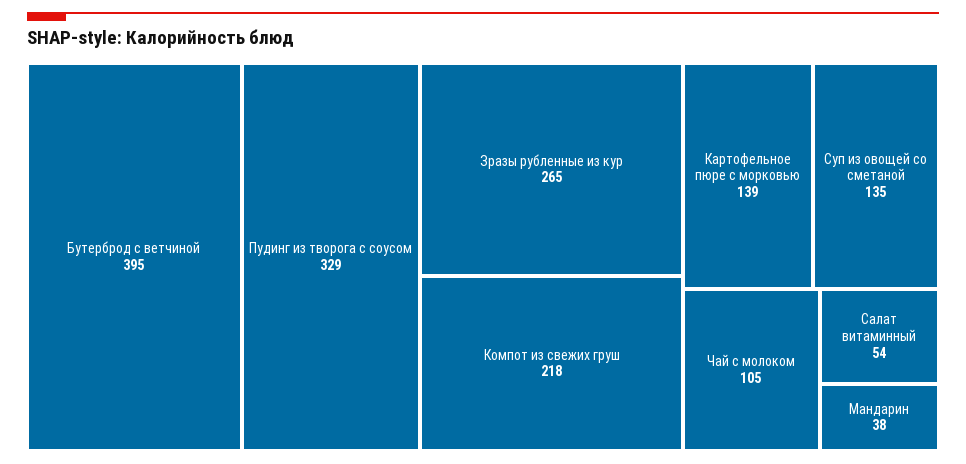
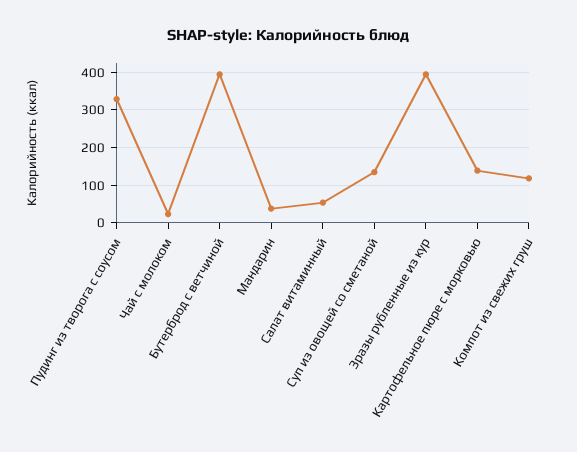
  {
    "Бутерброд с ветчиной": 395,
    "Пудинг из творога с соусом": 329,
-   "Зразы рубленные из кур": 265,
+   "Зразы рубленные из кур": 400,
-   "Компот из свежих груш": 218,
+   "Компот из свежих груш": 120,
    "Картофельное пюре с морковью": 139,
    "Суп из овощей со сметаной": 135,
-   "Чай с молоком": 105,
+   "Чай с молоком": 20,
    "Салат витаминный": 54,
    "Мандарин": 38
  }

